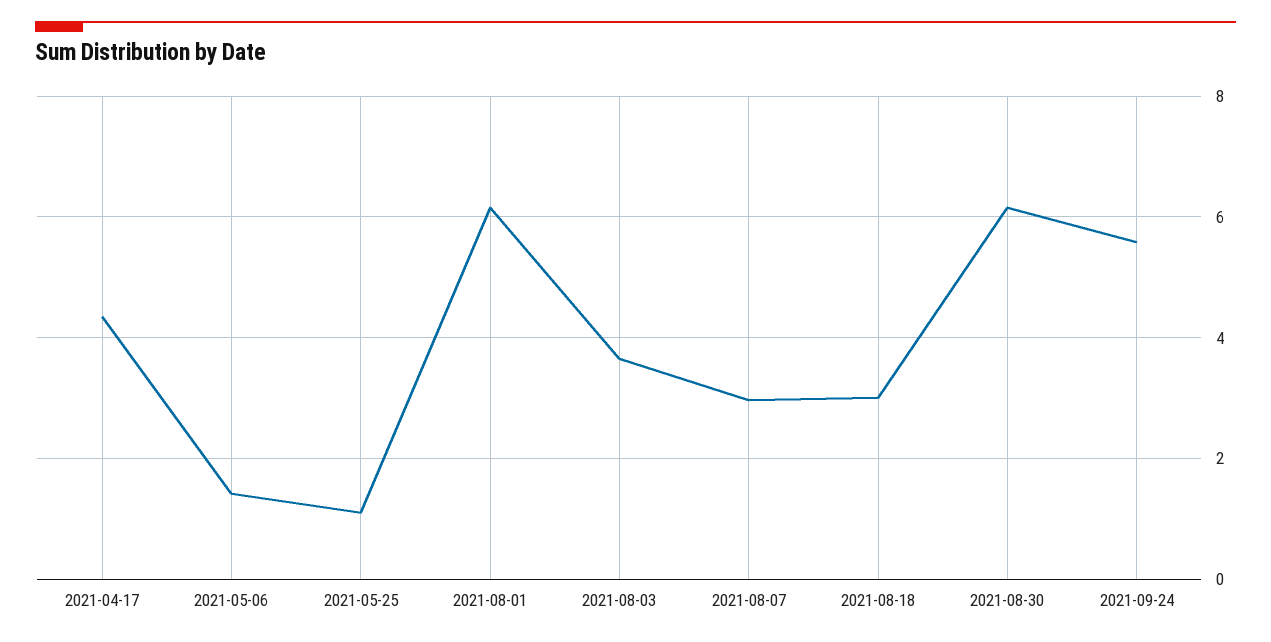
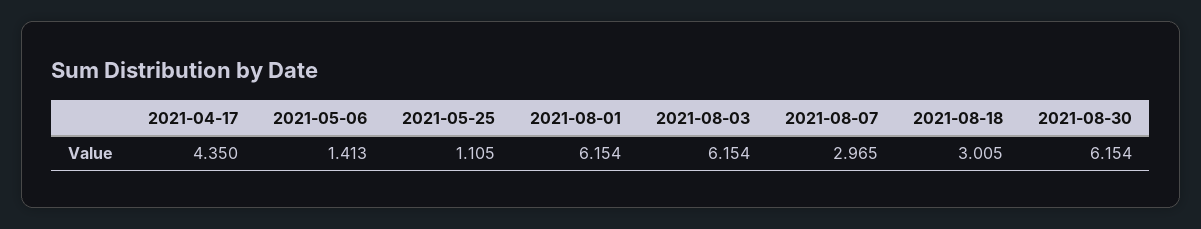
  {
    "2021-04-17": 4.35,
    "2021-05-06": 1.413,
    "2021-05-25": 1.105,
    "2021-08-01": 6.154,
-   "2021-08-03": 3.6,
+   "2021-08-03": 6.154,
    "2021-08-07": 2.965,
    "2021-08-18": 3.005,
-   "2021-08-30": 6.154,
+   "2021-08-30": 6.154
-   "2021-09-24": 5.6
  }

